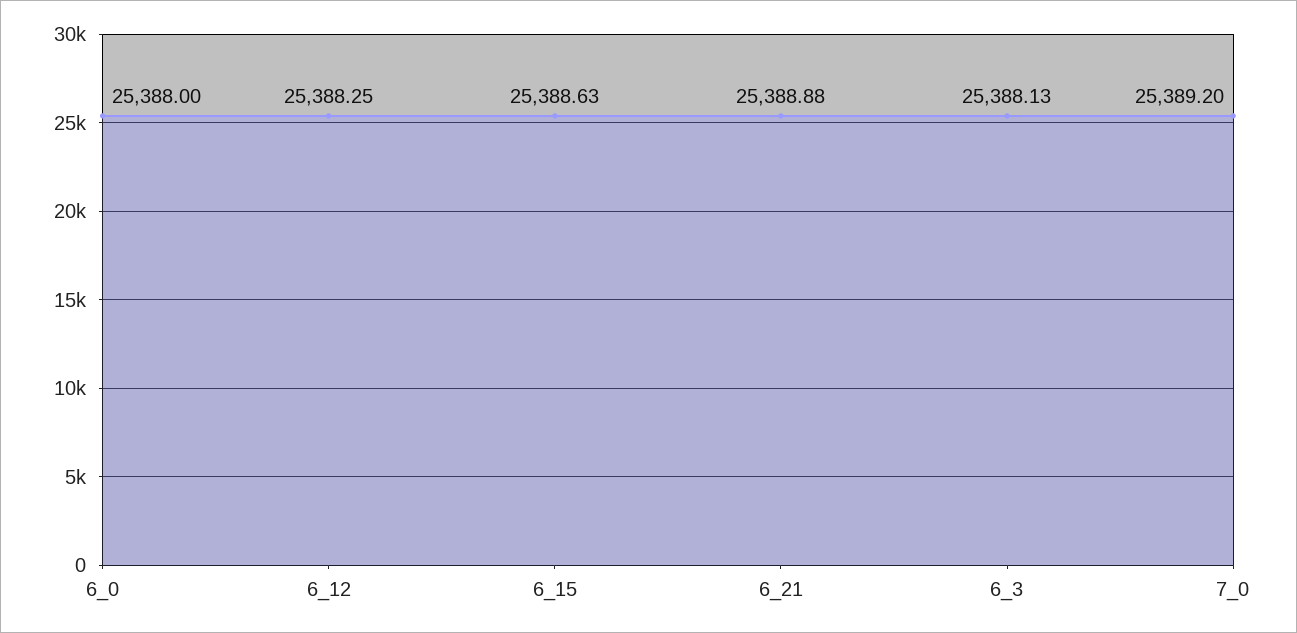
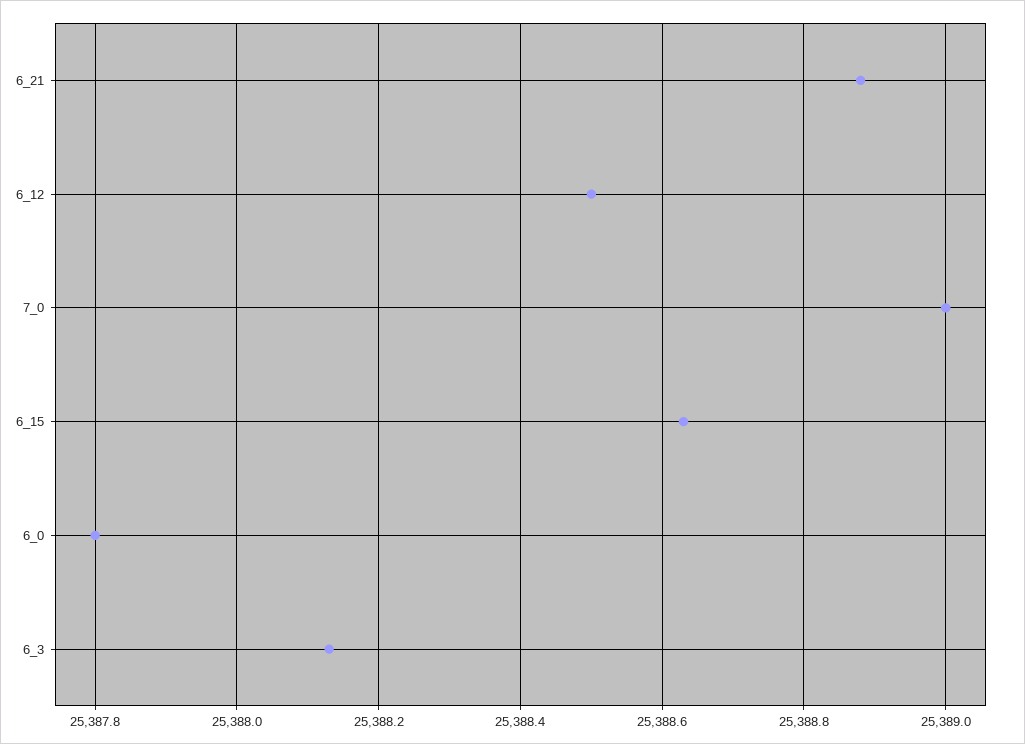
  {
-   "6_0": 25388,
+   "6_0": 25387.8,
-   "6_12": 25388.25,
+   "6_12": 25388.5,
    "6_15": 25388.63,
    "6_21": 25388.88,
    "6_3": 25388.13,
-   "7_0": 25389.2
+   "7_0": 25389
  }

